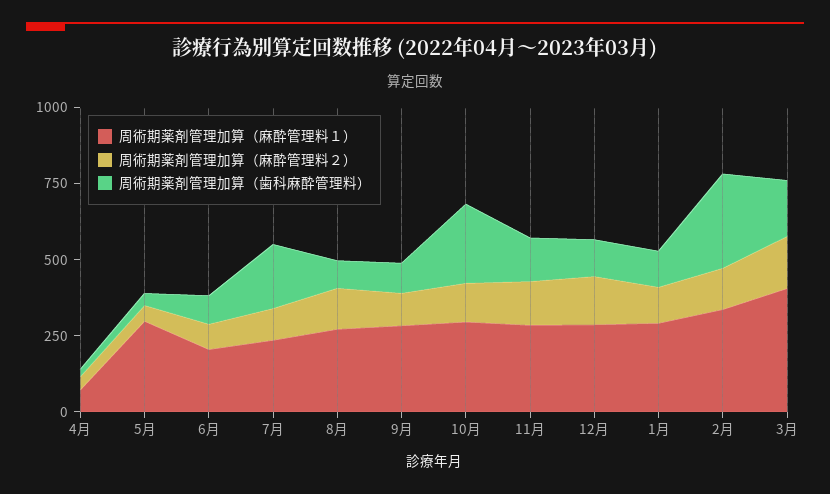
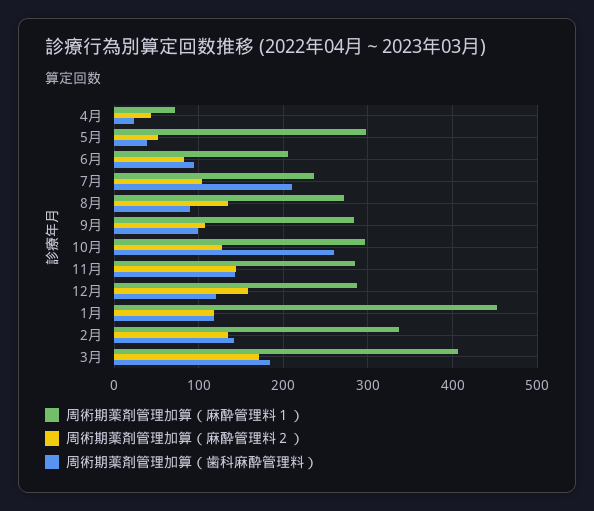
  {
    "周術期薬剤管理加算（麻酔管理料１）": {
      "4月": 70,
      "5月": 300,
      "6月": 210,
      "7月": 240,
      "8月": 270,
      "9月": 280,
      "10月": 300,
      "11月": 290,
      "12月": 290,
-     "1月": 300,
+     "1月": 450,
      "2月": 340,
      "3月": 410
    },
    "周術期薬剤管理加算（麻酔管理料２）": {
      "4月": 40,
      "5月": 50,
      "6月": 80,
      "7月": 100,
      "8月": 140,
      "9月": 110,
      "10月": 130,
      "11月": 140,
      "12月": 160,
      "1月": 120,
      "2月": 140,
      "3月": 170
    },
    "周術期薬剤管理加算（歯科麻酔管理料）": {
      "4月": 20,
      "5月": 40,
      "6月": 90,
      "7月": 210,
      "8月": 90,
      "9月": 100,
      "10月": 260,
      "11月": 140,
      "12月": 120,
      "1月": 120,
-     "2月": 300,
+     "2月": 140,
      "3月": 180
    }
  }

